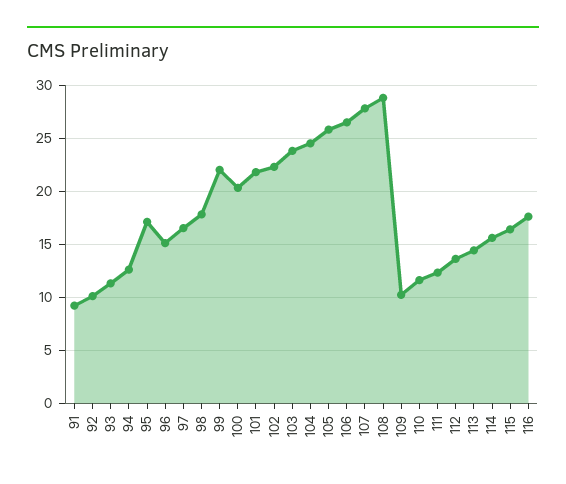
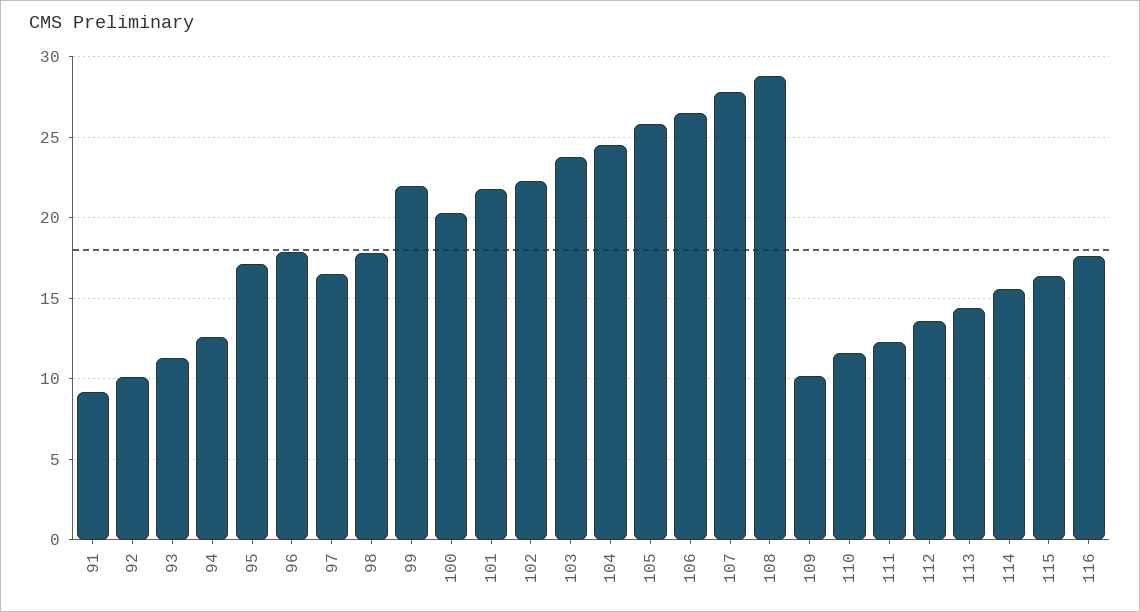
  {
    "91": 9,
    "92": 10,
    "93": 11.5,
    "94": 12.5,
    "95": 17,
-   "96": 15,
+   "96": 18,
    "97": 16.5,
    "98": 18,
    "99": 22,
    "100": 20.5,
    "101": 22,
    "102": 22.5,
    "103": 24,
    "104": 24.5,
    "105": 26,
    "106": 26.5,
    "107": 28,
    "108": 29,
    "109": 10,
    "110": 11.5,
    "111": 12.5,
    "112": 13.5,
    "113": 14.5,
    "114": 15.5,
    "115": 16.5,
    "116": 17.5
  }

